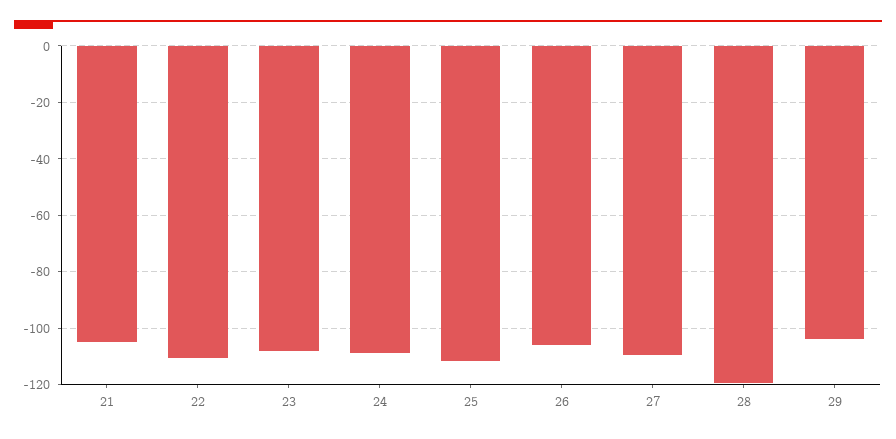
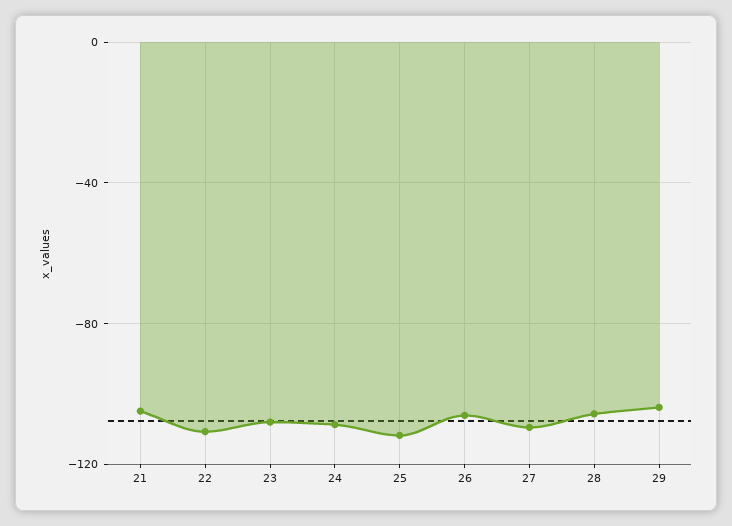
  {
    "21": -105,
    "22": -110,
    "23": -107.5,
    "24": -107.5,
    "25": -112.5,
    "26": -105,
    "27": -110,
-   "28": -120,
+   "28": -105,
    "29": -105
  }

